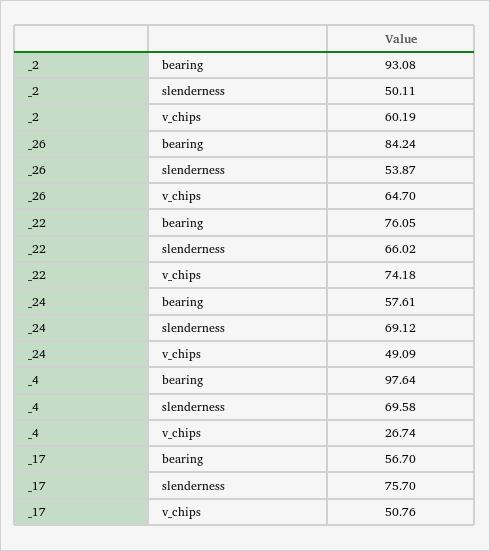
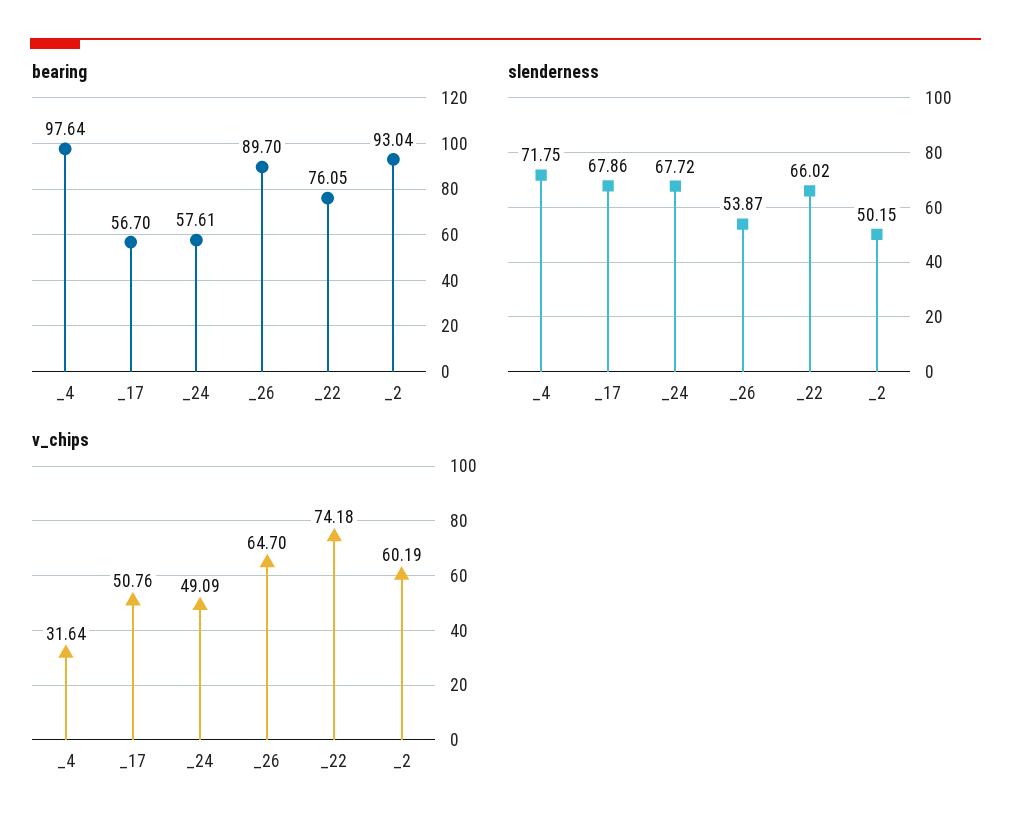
  {
    "bearing": {
-     "_2": 93.08,
+     "_2": 93.04,
-     "_26": 84.24,
+     "_26": 89.7,
      "_22": 76.05,
      "_24": 57.61,
      "_4": 97.64,
      "_17": 56.7
    },
    "slenderness": {
-     "_2": 50.11,
+     "_2": 50.15,
      "_26": 53.87,
      "_22": 66.02,
-     "_24": 69.12,
+     "_24": 67.72,
-     "_4": 69.58,
+     "_4": 71.75,
-     "_17": 75.7
+     "_17": 67.86
    },
    "v_chips": {
      "_2": 60.19,
      "_26": 64.7,
      "_22": 74.18,
      "_24": 49.09,
-     "_4": 26.74,
+     "_4": 31.64,
      "_17": 50.76
    }
  }

